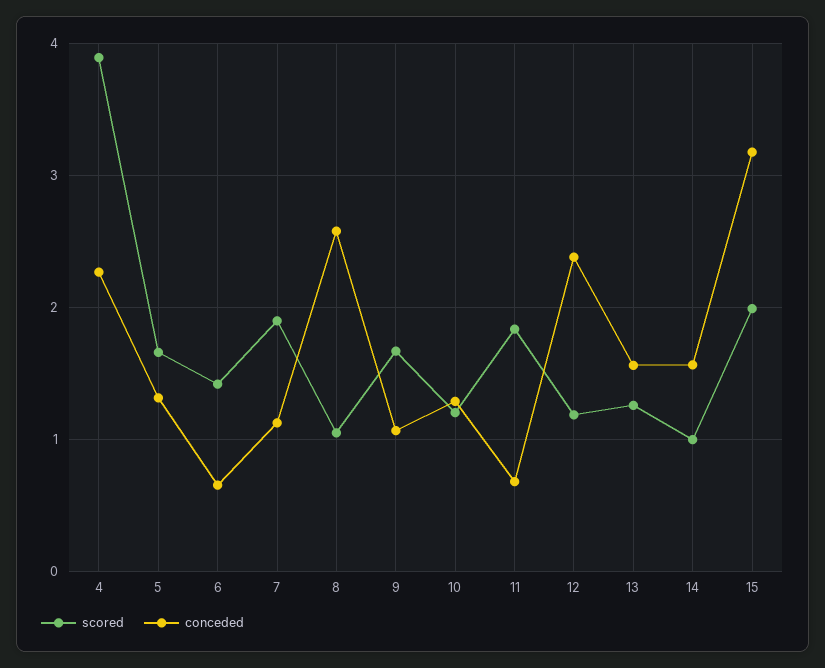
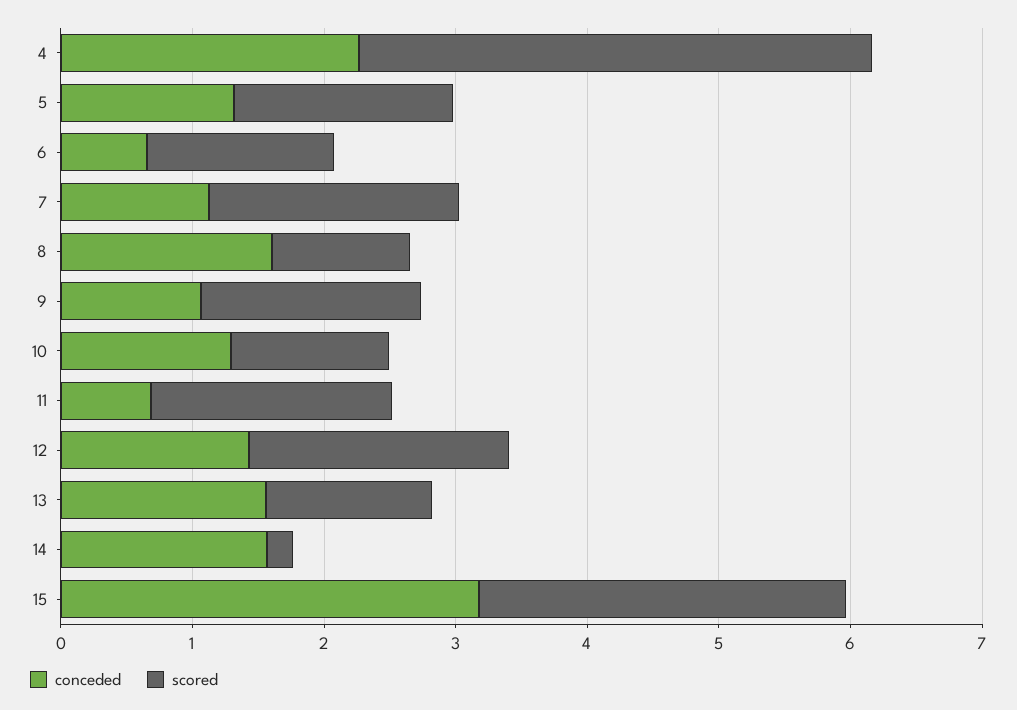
  {
    "scored": {
      "4": 3.9,
      "5": 1.7,
      "6": 1.4,
      "7": 1.9,
      "8": 1.1,
      "9": 1.7,
      "10": 1.2,
      "11": 1.8,
-     "12": 1.2,
+     "12": 2,
      "13": 1.3,
-     "14": 1,
+     "14": 0.2,
-     "15": 2
+     "15": 2.8
    },
    "conceded": {
      "4": 2.3,
      "5": 1.3,
      "6": 0.7,
      "7": 1.1,
-     "8": 2.6,
+     "8": 1.6,
      "9": 1.1,
      "10": 1.3,
      "11": 0.7,
-     "12": 2.4,
+     "12": 1.4,
      "13": 1.6,
      "14": 1.6,
      "15": 3.2
    }
  }

